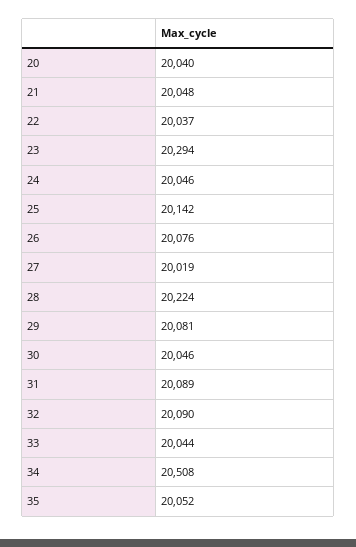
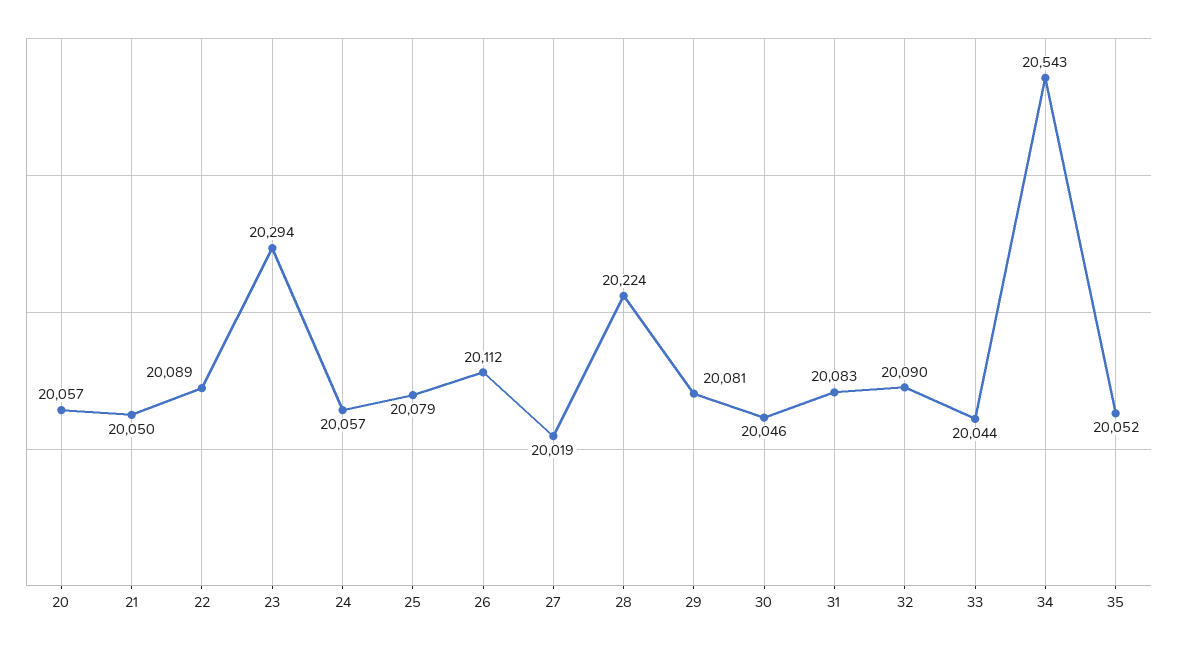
  {
-   "20": 20040,
+   "20": 20057,
-   "21": 20048,
+   "21": 20050,
-   "22": 20037,
+   "22": 20089,
    "23": 20294,
-   "24": 20046,
+   "24": 20057,
-   "25": 20142,
+   "25": 20079,
-   "26": 20076,
+   "26": 20112,
    "27": 20019,
    "28": 20224,
    "29": 20081,
    "30": 20046,
-   "31": 20089,
+   "31": 20083,
    "32": 20090,
    "33": 20044,
-   "34": 20508,
+   "34": 20543,
    "35": 20052
  }

